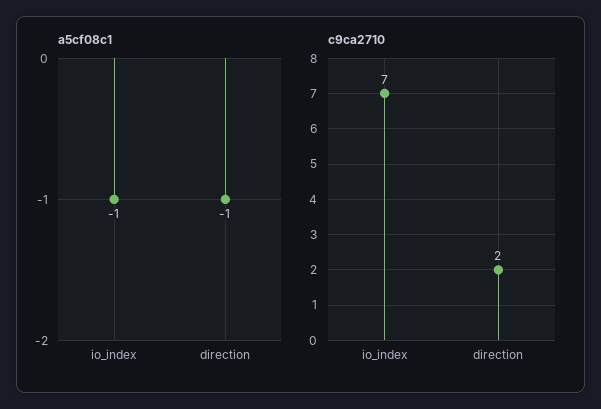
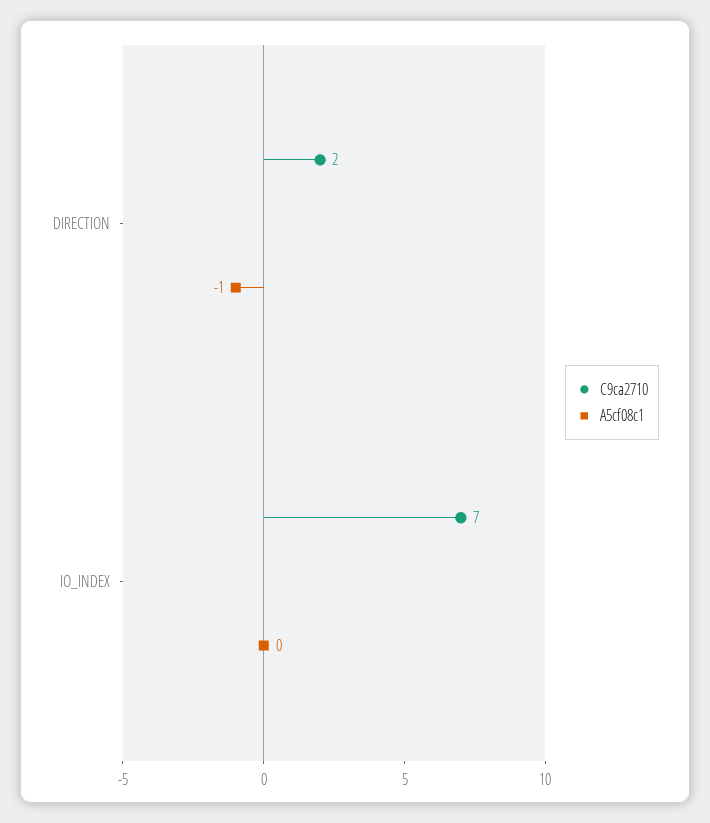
  {
    "a5cf08c1": {
-     "io_index": -1,
+     "io_index": 0,
      "direction": -1
    },
    "c9ca2710": {
      "io_index": 7,
      "direction": 2
    }
  }

